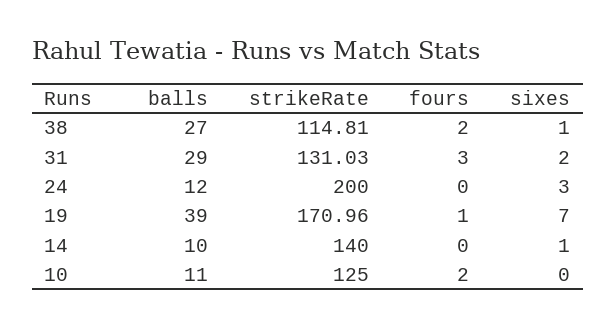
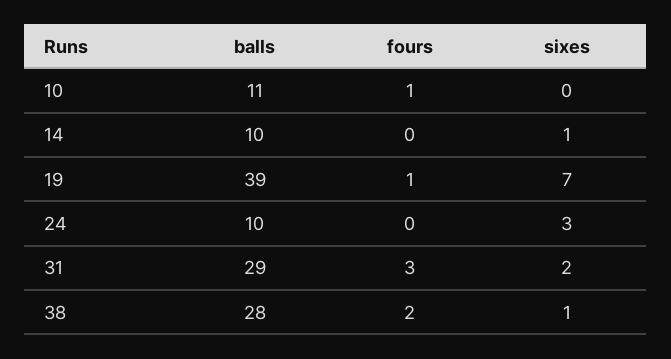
  {
    "balls": {
-     "38": 27,
+     "38": 28,
      "31": 29,
-     "24": 12,
+     "24": 10,
      "19": 39,
      "14": 10,
      "10": 11
    },
-   "strikeRate": {
-     "38": 114.81,
-     "31": 131.03,
-     "24": 200,
-     "19": 170.96,
-     "14": 140,
-     "10": 125
-   },
    "fours": {
      "38": 2,
      "31": 3,
      "24": 0,
      "19": 1,
      "14": 0,
-     "10": 2
+     "10": 1
    },
    "sixes": {
      "38": 1,
      "31": 2,
      "24": 3,
      "19": 7,
      "14": 1,
      "10": 0
    }
  }

